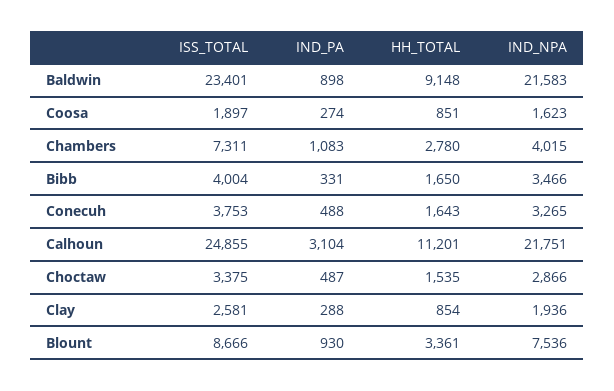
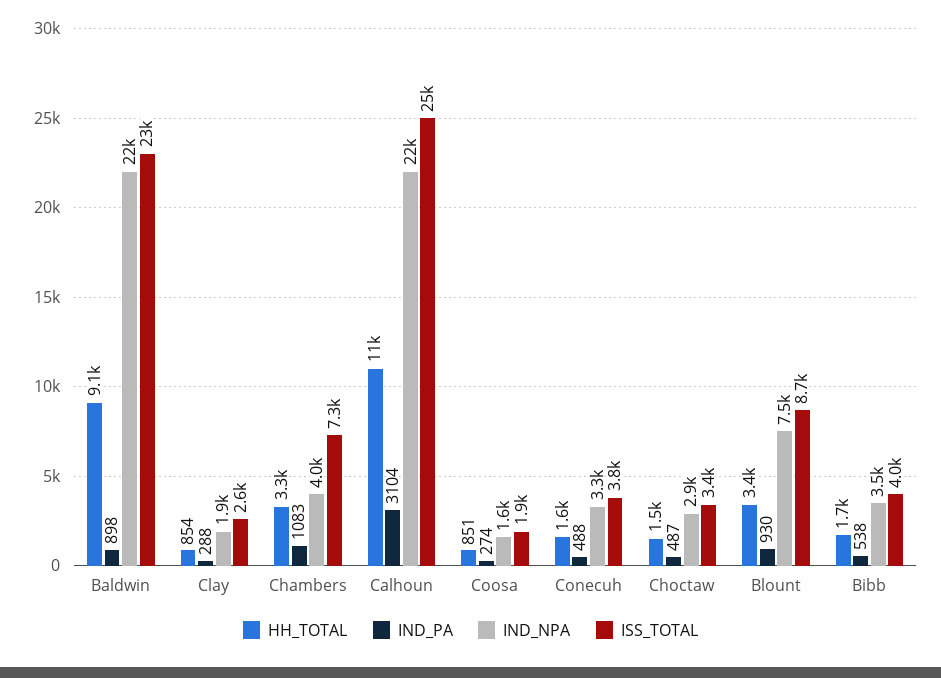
  {
    "ISS_TOTAL": {
      "Baldwin": 23401,
      "Coosa": 1897,
      "Chambers": 7311,
      "Bibb": 4004,
      "Conecuh": 3753,
      "Calhoun": 24855,
      "Choctaw": 3375,
      "Clay": 2581,
      "Blount": 8666
    },
    "IND_PA": {
      "Baldwin": 898,
      "Coosa": 274,
      "Chambers": 1083,
-     "Bibb": 331,
+     "Bibb": 538,
      "Conecuh": 488,
      "Calhoun": 3104,
      "Choctaw": 487,
      "Clay": 288,
      "Blount": 930
    },
    "HH_TOTAL": {
      "Baldwin": 9148,
      "Coosa": 851,
-     "Chambers": 2780,
+     "Chambers": 3300,
      "Bibb": 1650,
      "Conecuh": 1643,
      "Calhoun": 11201,
      "Choctaw": 1535,
      "Clay": 854,
      "Blount": 3361
    },
    "IND_NPA": {
      "Baldwin": 21583,
      "Coosa": 1623,
      "Chambers": 4015,
      "Bibb": 3466,
      "Conecuh": 3265,
      "Calhoun": 21751,
      "Choctaw": 2866,
      "Clay": 1936,
      "Blount": 7536
    }
  }

